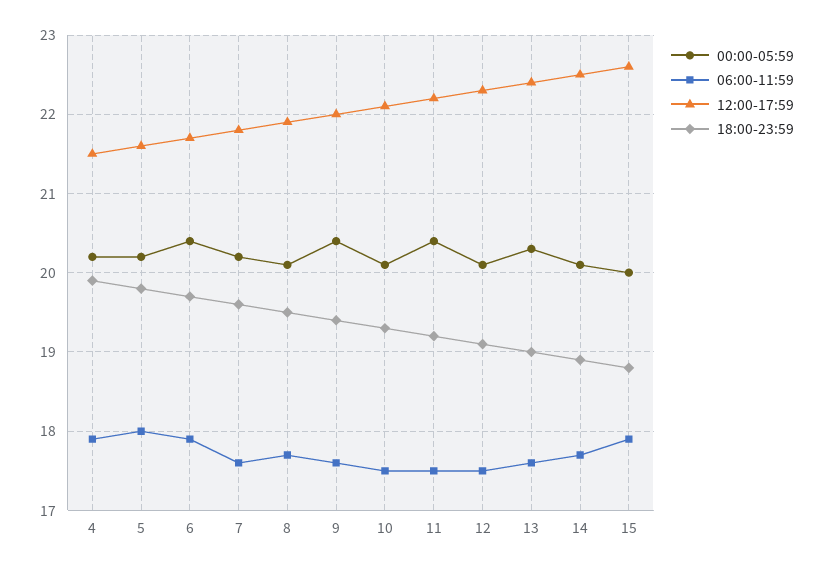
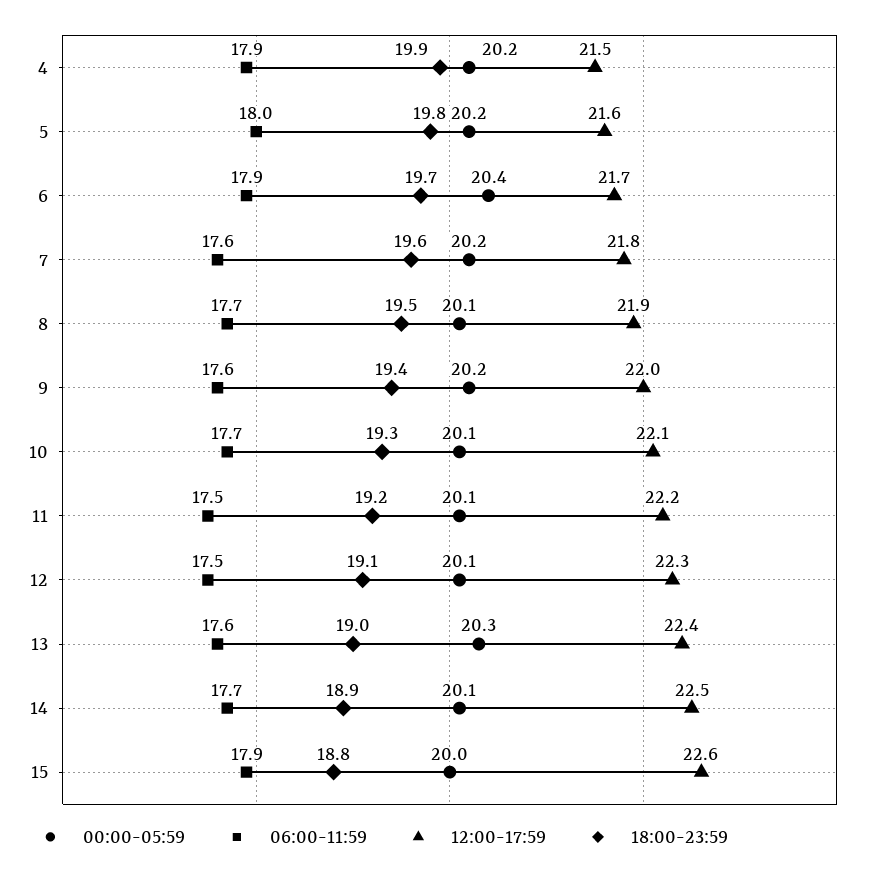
  {
    "00:00-05:59": {
      "4": 20.2,
      "5": 20.2,
      "6": 20.4,
      "7": 20.2,
      "8": 20.1,
-     "9": 20.4,
+     "9": 20.2,
      "10": 20.1,
-     "11": 20.4,
+     "11": 20.1,
      "12": 20.1,
      "13": 20.3,
      "14": 20.1,
      "15": 20
    },
    "06:00-11:59": {
      "4": 17.9,
      "5": 18,
      "6": 17.9,
      "7": 17.6,
      "8": 17.7,
      "9": 17.6,
-     "10": 17.5,
+     "10": 17.7,
      "11": 17.5,
      "12": 17.5,
      "13": 17.6,
      "14": 17.7,
      "15": 17.9
    },
    "12:00-17:59": {
      "4": 21.5,
      "5": 21.6,
      "6": 21.7,
      "7": 21.8,
      "8": 21.9,
      "9": 22,
      "10": 22.1,
      "11": 22.2,
      "12": 22.3,
      "13": 22.4,
      "14": 22.5,
      "15": 22.6
    },
    "18:00-23:59": {
      "4": 19.9,
      "5": 19.8,
      "6": 19.7,
      "7": 19.6,
      "8": 19.5,
      "9": 19.4,
      "10": 19.3,
      "11": 19.2,
      "12": 19.1,
      "13": 19,
      "14": 18.9,
      "15": 18.8
    }
  }

